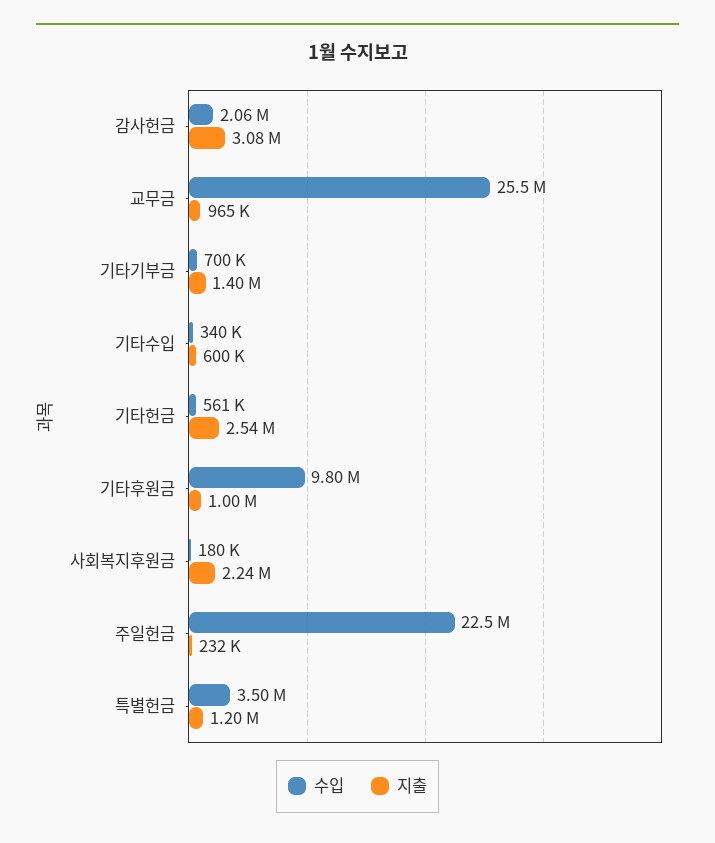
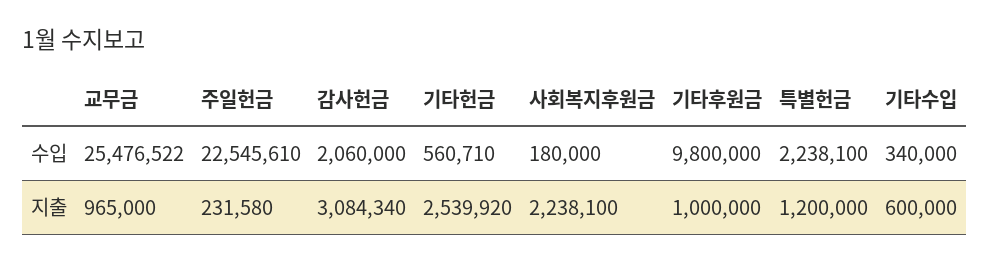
  {
    "수입": {
      "감사헌금": 2060000,
      "교무금": 25476522,
-     "기타기부금": 700000,
      "기타수입": 340000,
      "기타헌금": 560710,
      "기타후원금": 9800000,
      "사회복지후원금": 180000,
      "주일헌금": 22545610,
-     "특별헌금": 3500000
+     "특별헌금": 2238100
    },
    "지출": {
      "감사헌금": 3084340,
      "교무금": 965000,
-     "기타기부금": 1400000,
      "기타수입": 600000,
      "기타헌금": 2539920,
      "기타후원금": 1000000,
      "사회복지후원금": 2238100,
      "주일헌금": 231580,
      "특별헌금": 1200000
    }
  }

